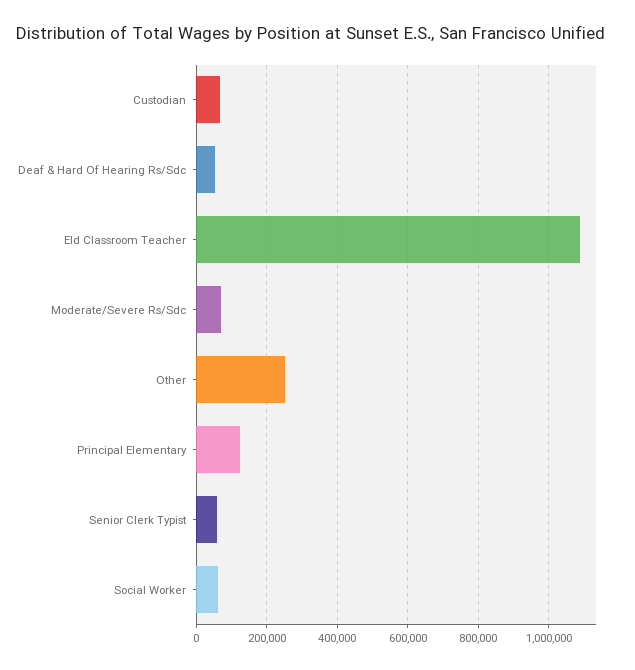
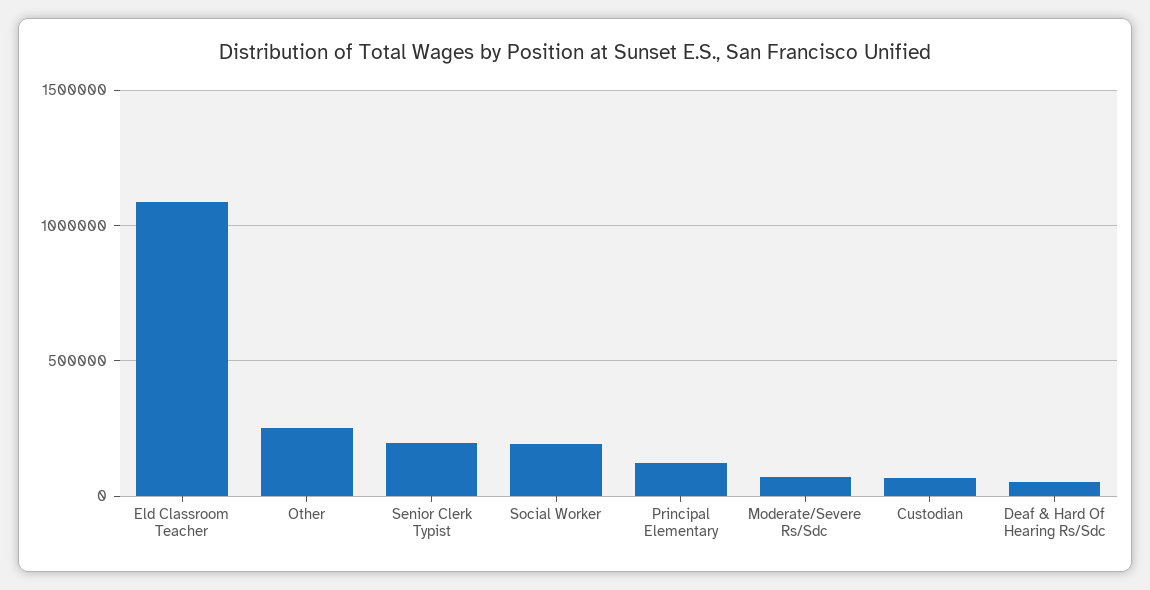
  {
    "Custodian": 60000,
    "Deaf & Hard Of Hearing Rs/Sdc": 60000,
    "Eld Classroom Teacher": 1080000,
    "Moderate/Severe Rs/Sdc": 80000,
    "Other": 260000,
    "Principal Elementary": 120000,
-   "Senior Clerk Typist": 60000,
+   "Senior Clerk Typist": 200000,
-   "Social Worker": 60000
+   "Social Worker": 200000
  }

